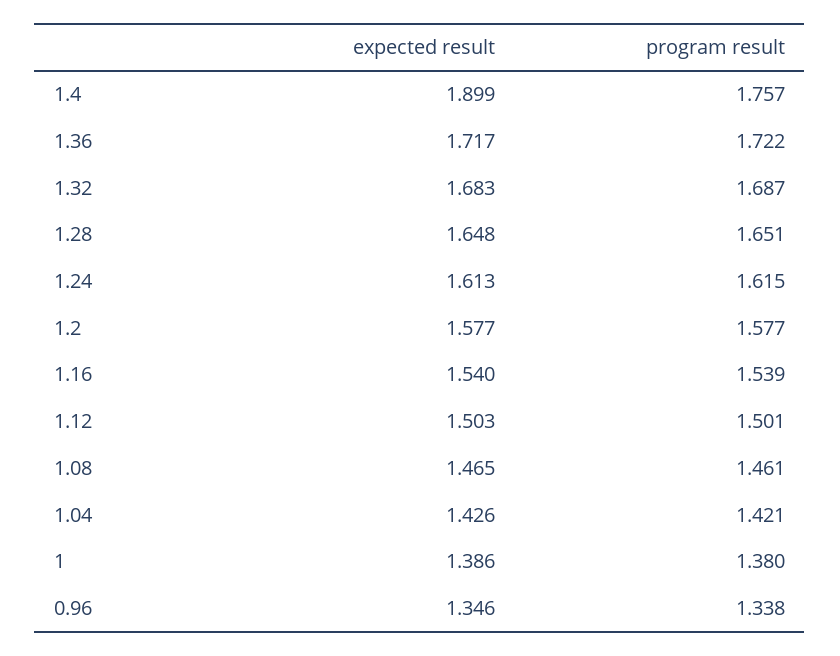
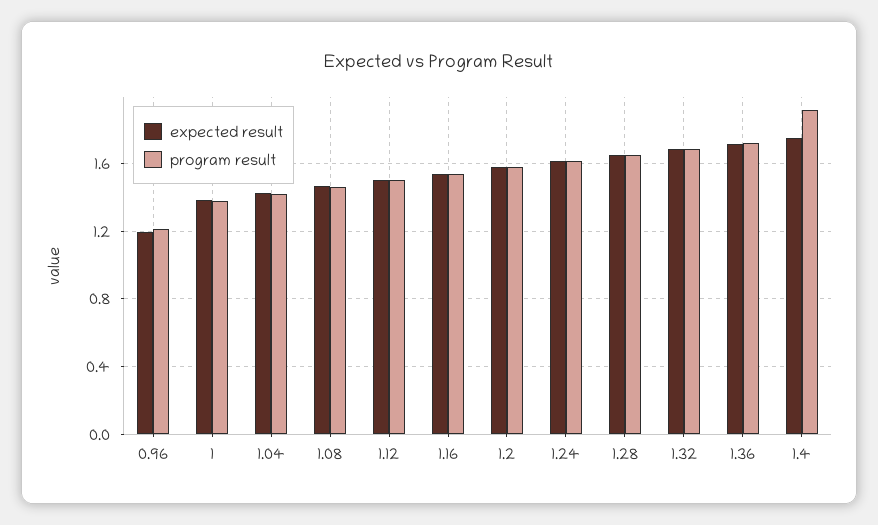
  {
    "expected result": {
-     "1.4": 1.899,
+     "1.4": 1.75,
      "1.36": 1.717,
      "1.32": 1.683,
      "1.28": 1.648,
      "1.24": 1.613,
      "1.2": 1.577,
      "1.16": 1.54,
      "1.12": 1.503,
      "1.08": 1.465,
      "1.04": 1.426,
      "1": 1.386,
-     "0.96": 1.346
+     "0.96": 1.2
    },
    "program result": {
-     "1.4": 1.757,
+     "1.4": 1.9,
      "1.36": 1.722,
      "1.32": 1.687,
      "1.28": 1.651,
      "1.24": 1.615,
      "1.2": 1.577,
      "1.16": 1.539,
      "1.12": 1.501,
      "1.08": 1.461,
      "1.04": 1.421,
      "1": 1.38,
-     "0.96": 1.338
+     "0.96": 1.2
    }
  }

